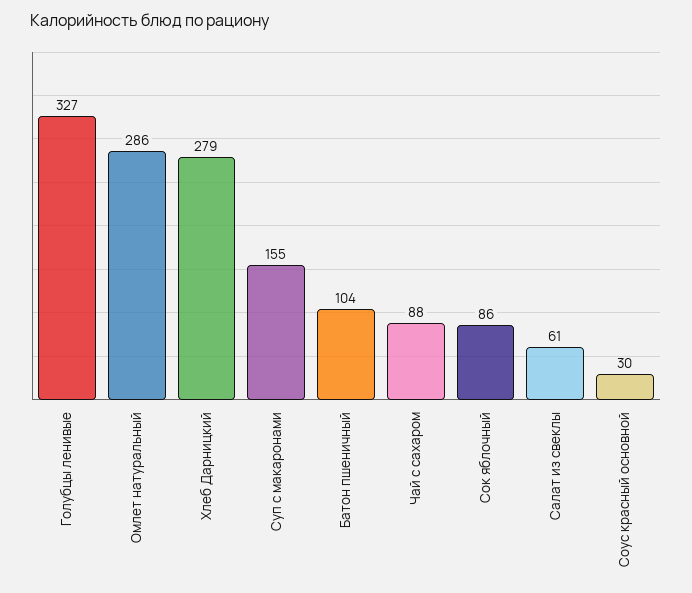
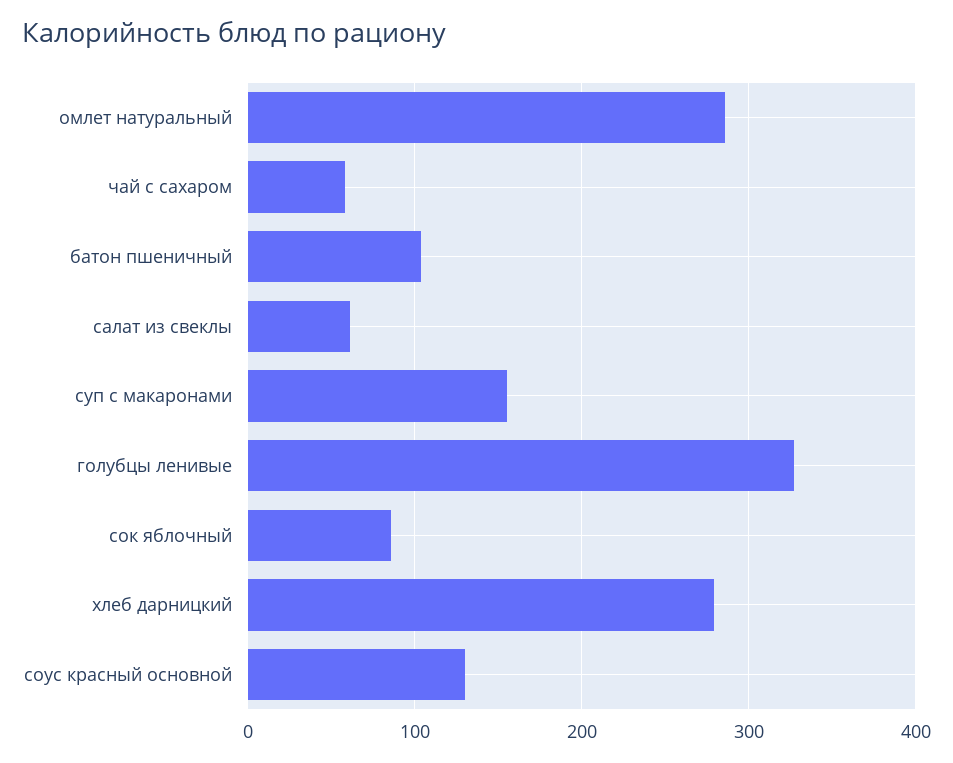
  {
    "Голубцы ленивые": 327,
    "Омлет натуральный": 286,
    "Хлеб Дарницкий": 279,
    "Суп с макаронами": 155,
    "Батон пшеничный": 104,
-   "Чай с сахаром": 88,
+   "Чай с сахаром": 60,
    "Сок яблочный": 86,
    "Салат из свеклы": 61,
-   "Соус красный основной": 30
+   "Соус красный основной": 130
  }

